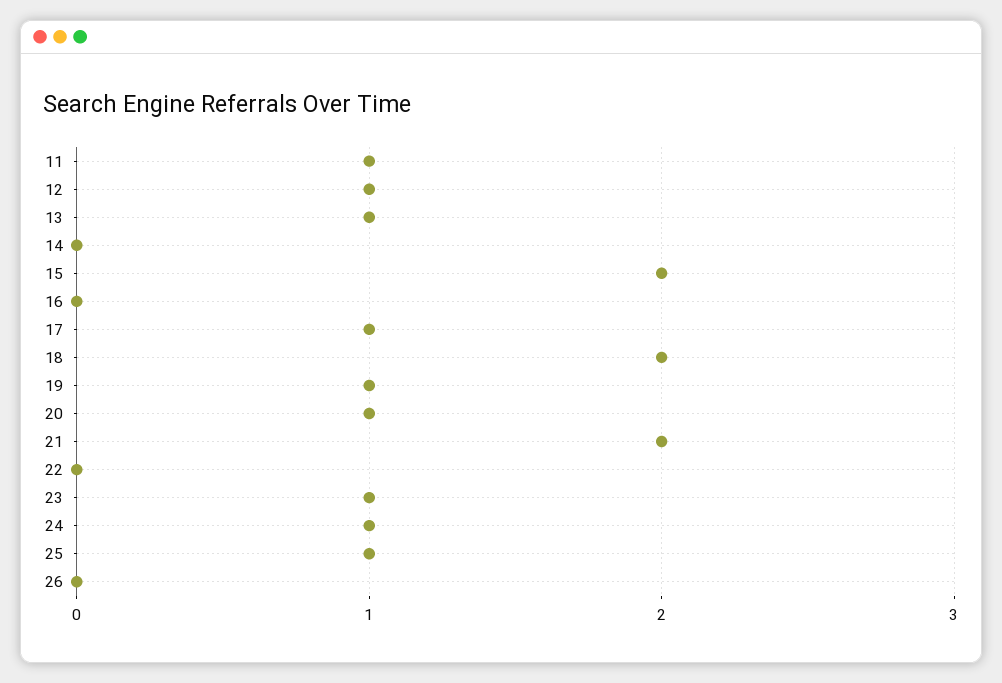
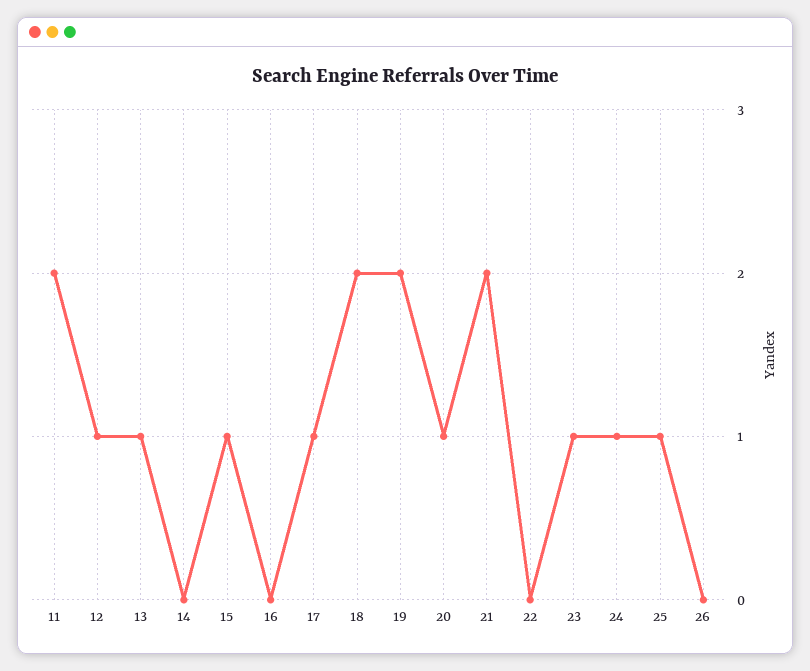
  {
-   "11": 1,
+   "11": 2,
    "12": 1,
    "13": 1,
    "14": 0,
-   "15": 2,
+   "15": 1,
    "16": 0,
    "17": 1,
    "18": 2,
-   "19": 1,
+   "19": 2,
    "20": 1,
    "21": 2,
    "22": 0,
    "23": 1,
    "24": 1,
    "25": 1,
    "26": 0
  }

